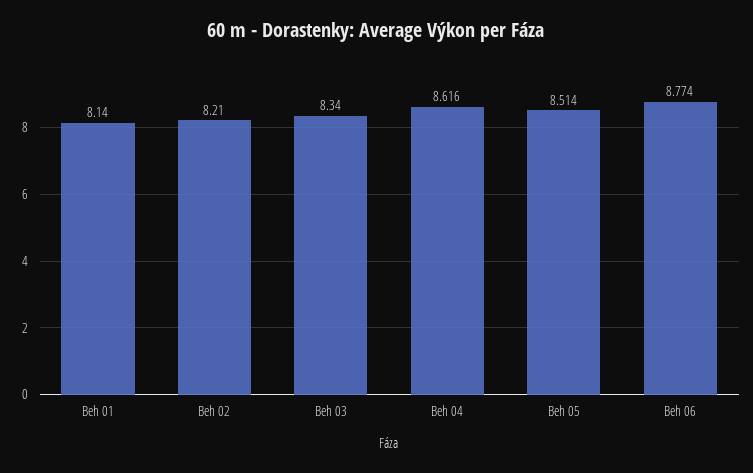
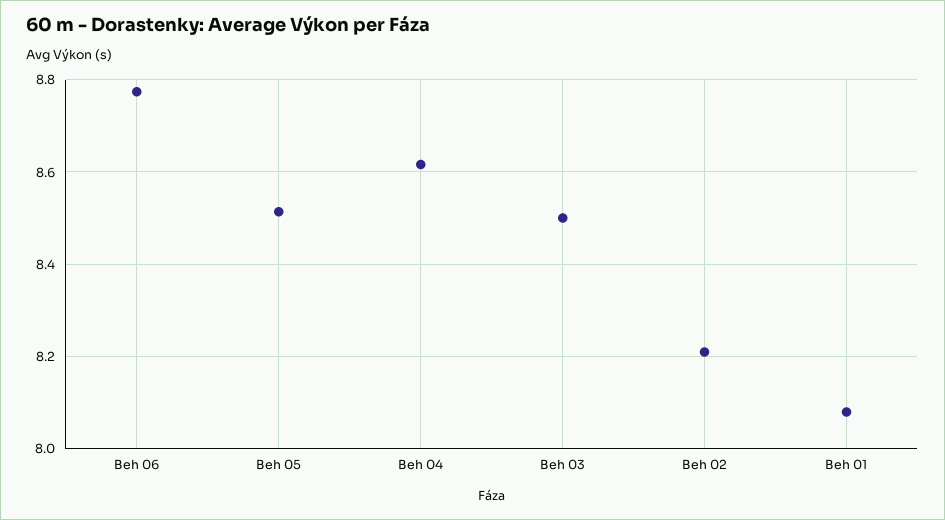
  {
-   "Beh 01": 8.14,
+   "Beh 01": 8.08,
    "Beh 02": 8.21,
-   "Beh 03": 8.34,
+   "Beh 03": 8.5,
    "Beh 04": 8.616,
    "Beh 05": 8.514,
    "Beh 06": 8.774
  }

